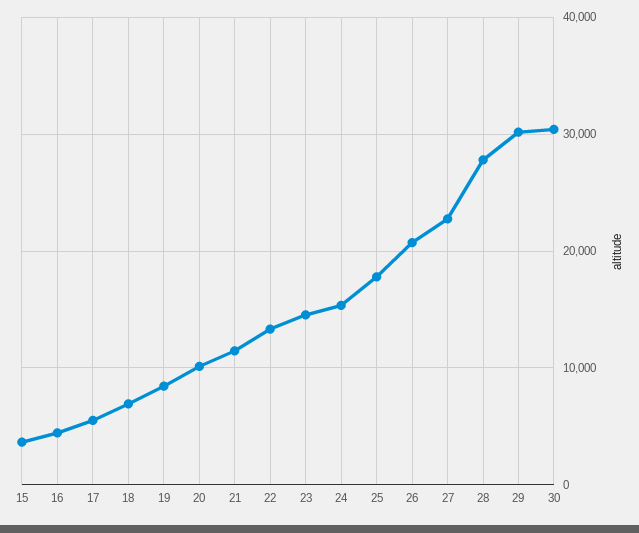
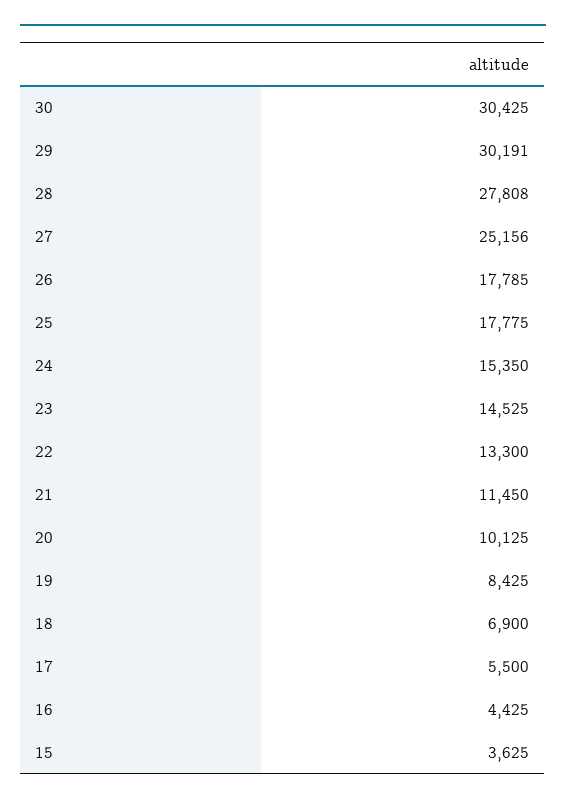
  {
    "15": 3625,
    "16": 4425,
    "17": 5500,
    "18": 6900,
    "19": 8425,
    "20": 10125,
    "21": 11450,
    "22": 13300,
    "23": 14525,
    "24": 15350,
    "25": 17775,
-   "26": 21000,
+   "26": 17785,
-   "27": 23000,
+   "27": 25156,
    "28": 27808,
    "29": 30191,
    "30": 30425
  }

